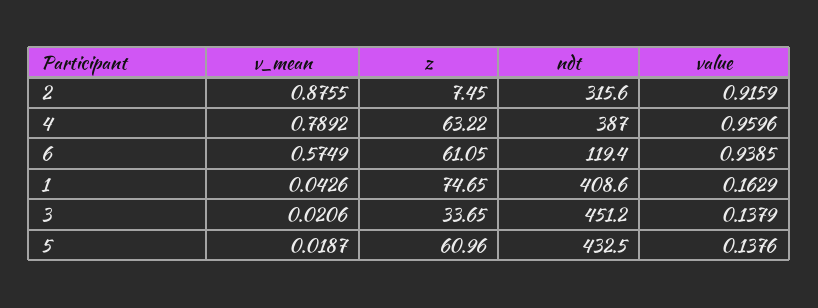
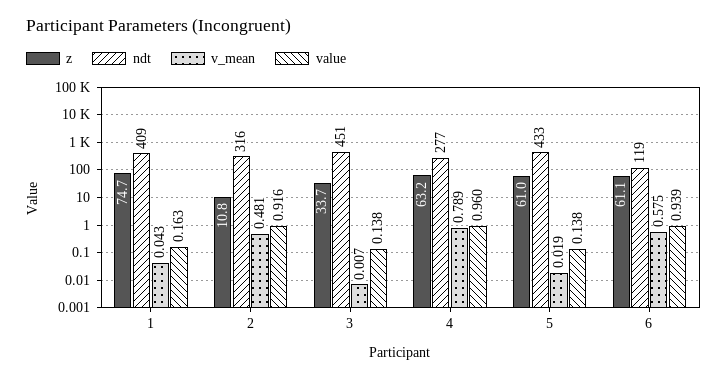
  {
    "v_mean": {
-     "2": 0.8755,
+     "2": 0.481,
      "4": 0.7892,
      "6": 0.5749,
      "1": 0.0426,
-     "3": 0.0206,
+     "3": 0.007,
      "5": 0.0187
    },
    "z": {
-     "2": 7.45,
+     "2": 10.8,
      "4": 63.22,
      "6": 61.05,
      "1": 74.65,
      "3": 33.65,
      "5": 60.96
    },
    "ndt": {
      "2": 315.6,
-     "4": 387,
+     "4": 277,
      "6": 119.4,
      "1": 408.6,
      "3": 451.2,
      "5": 432.5
    },
    "value": {
      "2": 0.9159,
      "4": 0.9596,
      "6": 0.9385,
      "1": 0.1629,
      "3": 0.1379,
      "5": 0.1376
    }
  }

